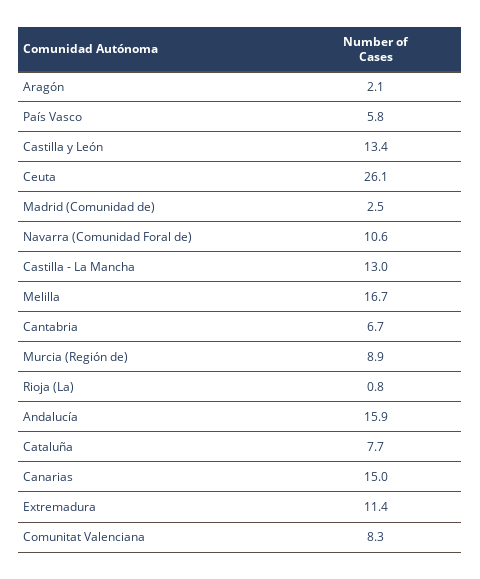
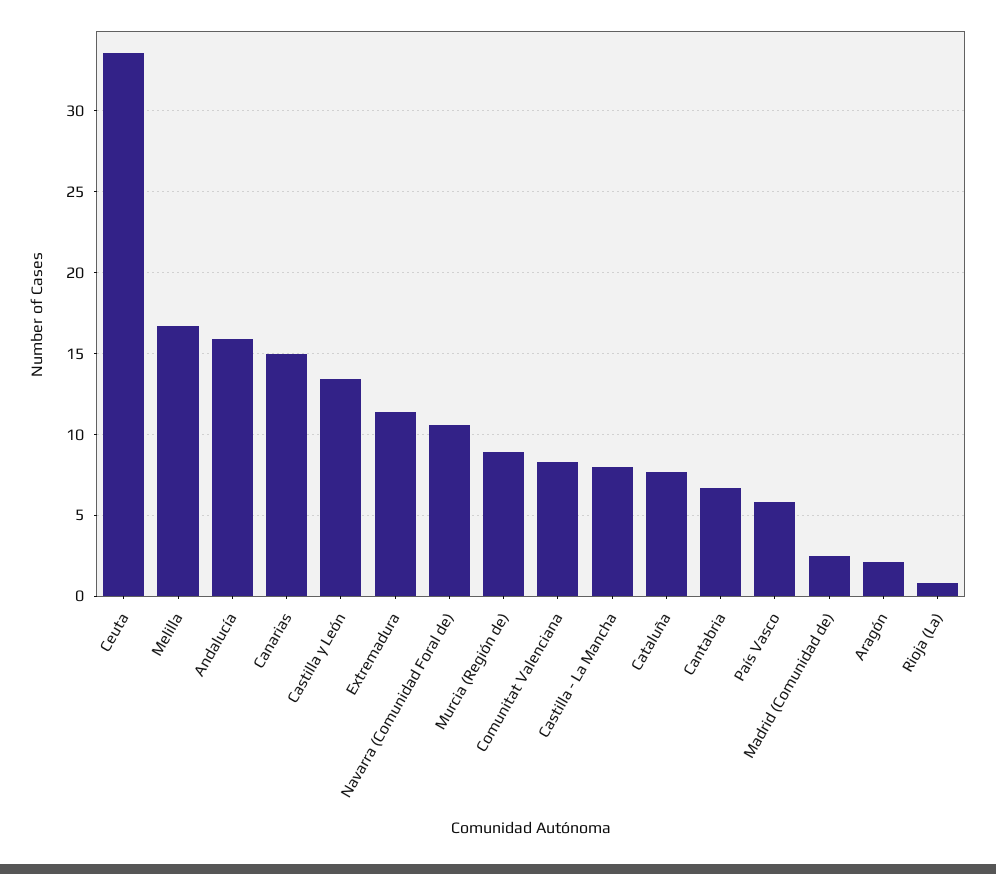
  {
    "Aragón": 2.1,
    "País Vasco": 5.8,
    "Castilla y León": 13.4,
-   "Ceuta": 26.1,
+   "Ceuta": 33.5,
    "Madrid (Comunidad de)": 2.5,
    "Navarra (Comunidad Foral de)": 10.6,
-   "Castilla - La Mancha": 13,
+   "Castilla - La Mancha": 8,
    "Melilla": 16.7,
    "Cantabria": 6.7,
    "Murcia (Región de)": 8.9,
    "Rioja (La)": 0.8,
    "Andalucía": 15.9,
    "Cataluña": 7.7,
    "Canarias": 15,
    "Extremadura": 11.4,
    "Comunitat Valenciana": 8.3
  }

